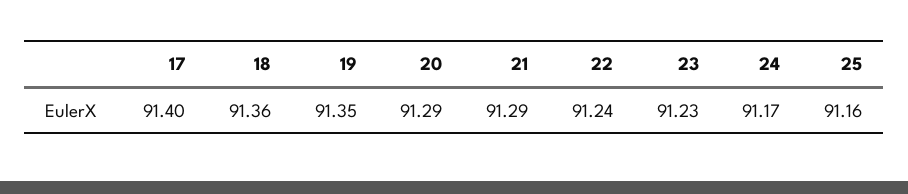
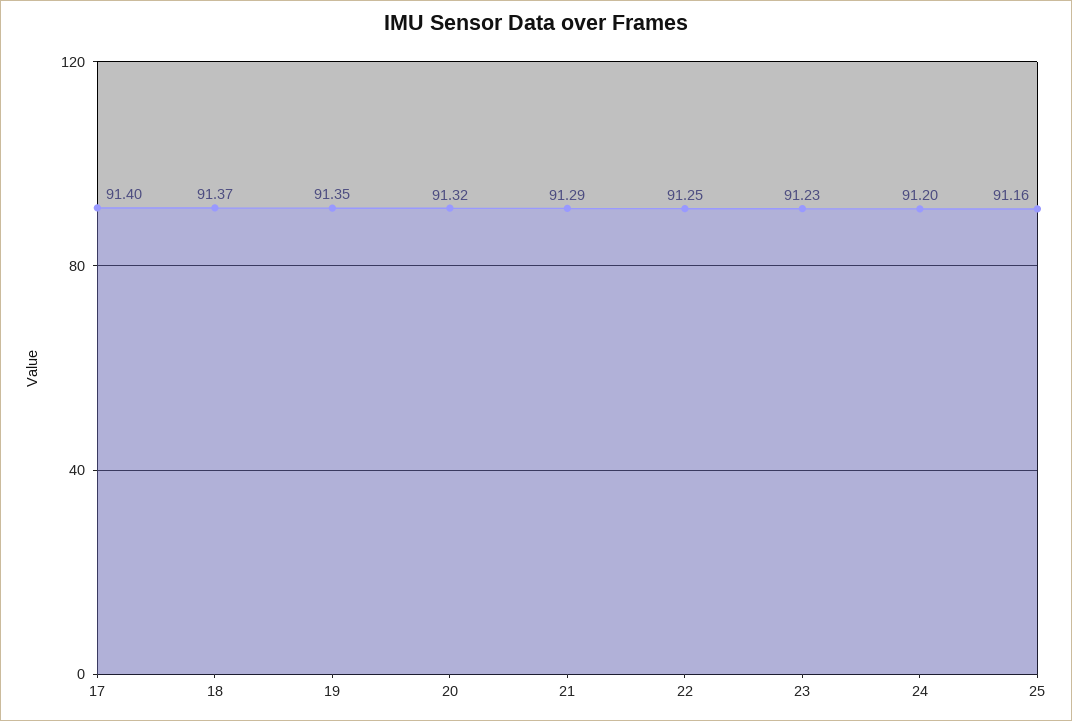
  {
    "17": 91.4,
-   "18": 91.36,
+   "18": 91.37,
    "19": 91.35,
-   "20": 91.29,
+   "20": 91.32,
    "21": 91.29,
-   "22": 91.24,
+   "22": 91.25,
    "23": 91.23,
-   "24": 91.17,
+   "24": 91.2,
    "25": 91.16
  }

